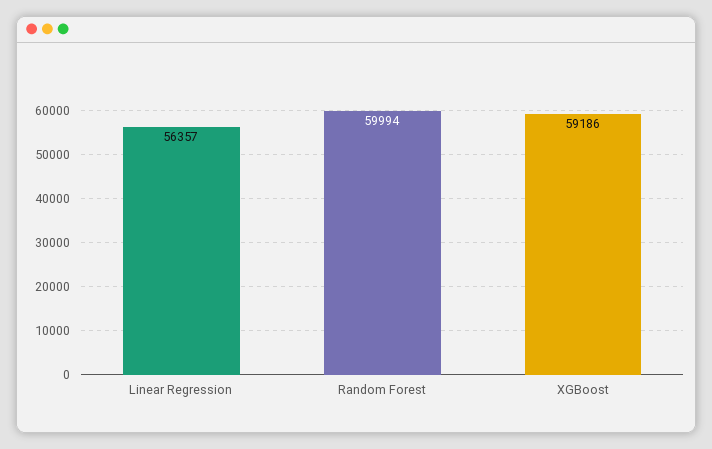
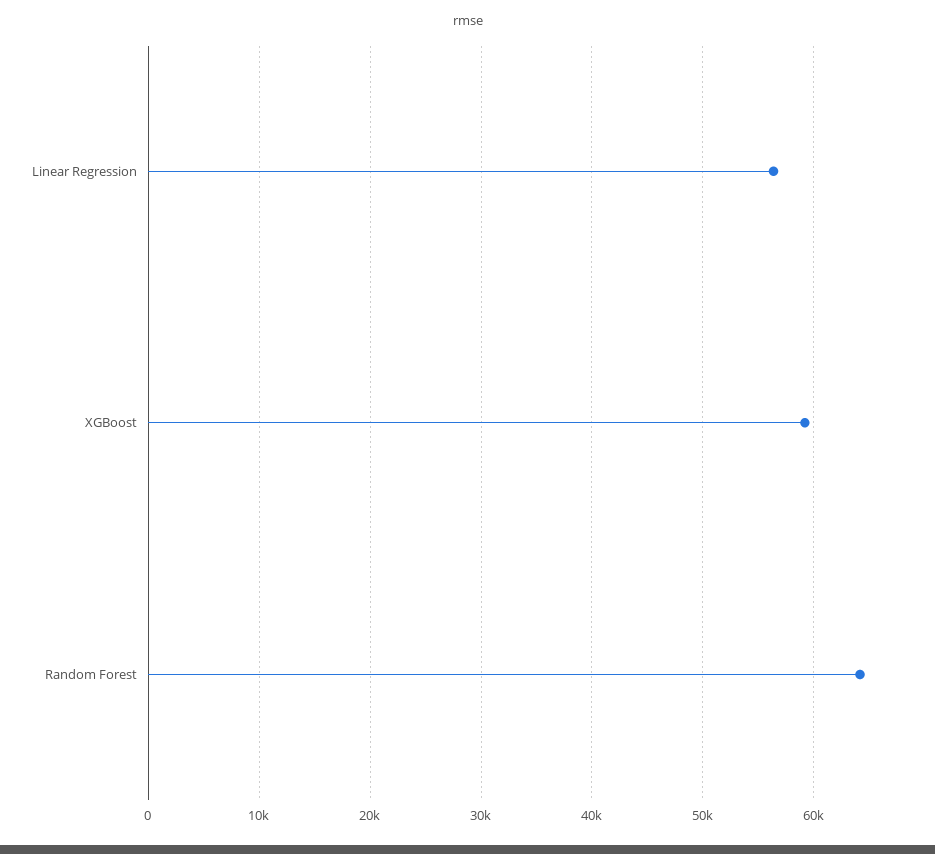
  {
    "Linear Regression": 56357,
-   "Random Forest": 59994,
+   "Random Forest": 64000,
    "XGBoost": 59186
  }

